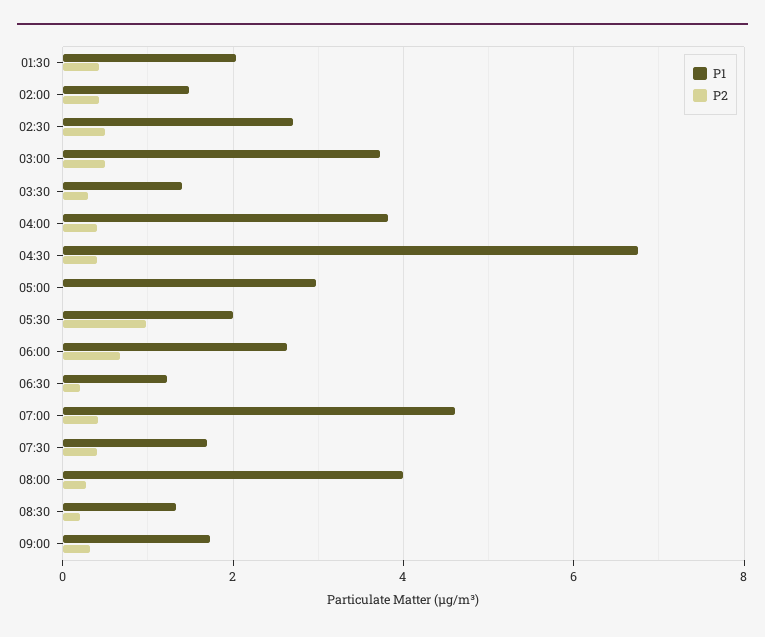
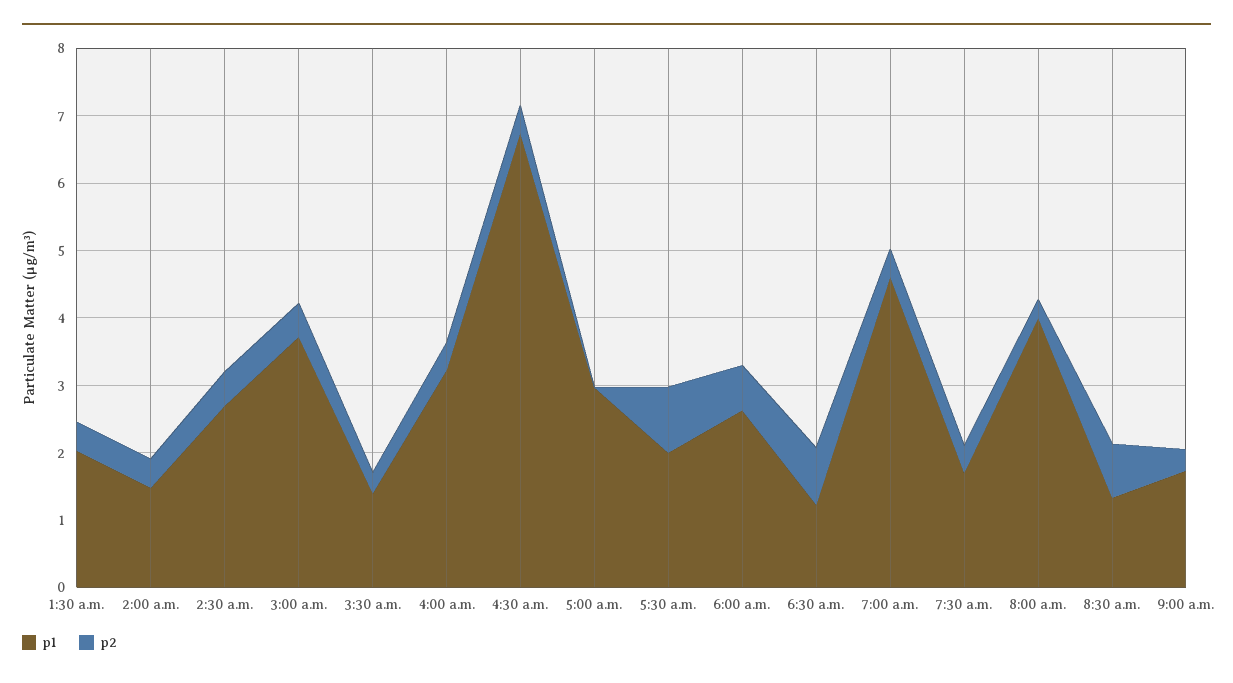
  {
    "P1": {
      "01:30": 2,
      "02:00": 1.4,
      "02:30": 2.8,
      "03:00": 3.8,
      "03:30": 1.4,
-     "04:00": 3.8,
+     "04:00": 3.2,
      "04:30": 6.8,
      "05:00": 3,
      "05:30": 2,
      "06:00": 2.6,
      "06:30": 1.2,
      "07:00": 4.6,
      "07:30": 1.8,
      "08:00": 4,
      "08:30": 1.4,
      "09:00": 1.8
    },
    "P2": {
      "01:30": 0.4,
      "02:00": 0.4,
      "02:30": 0.6,
      "03:00": 0.6,
      "03:30": 0.4,
      "04:00": 0.4,
      "04:30": 0.4,
      "05:00": 0,
      "05:30": 1,
      "06:00": 0.6,
-     "06:30": 0.2,
+     "06:30": 0.8,
      "07:00": 0.4,
      "07:30": 0.4,
      "08:00": 0.2,
-     "08:30": 0.2,
+     "08:30": 0.8,
      "09:00": 0.4
    }
  }

